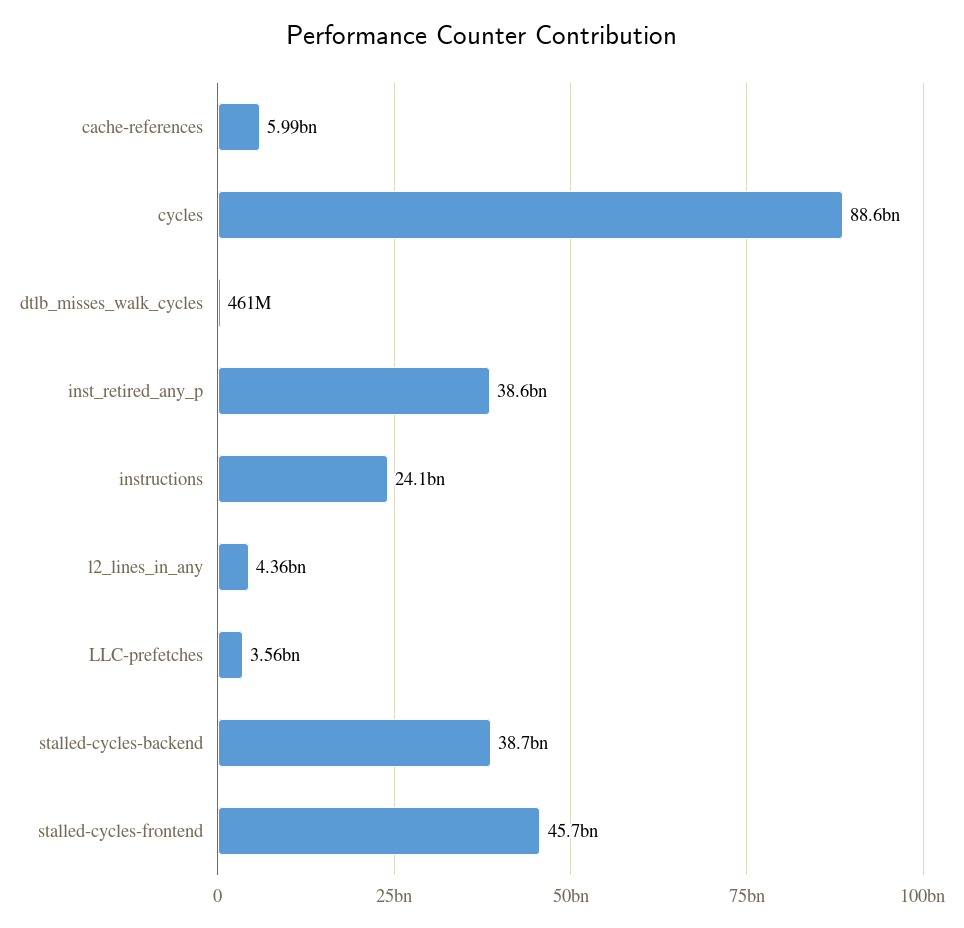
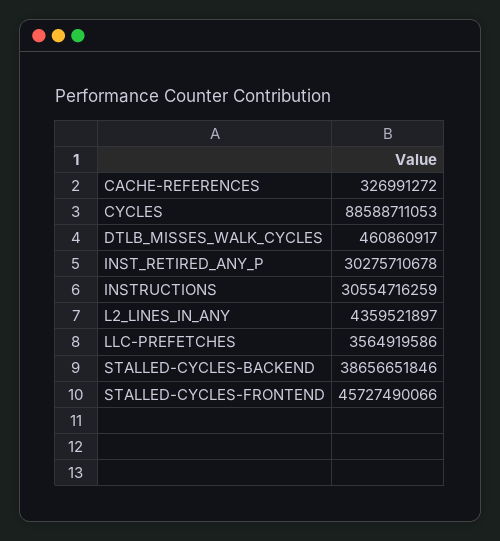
  {
-   "cache-references": 5990000000,
+   "cache-references": 326991272,
    "cycles": 88588711053,
    "dtlb_misses_walk_cycles": 460860917,
-   "inst_retired_any_p": 38600000000,
+   "inst_retired_any_p": 30275710678,
-   "instructions": 24100000000,
+   "instructions": 30554716259,
    "l2_lines_in_any": 4359521897,
    "LLC-prefetches": 3564919586,
    "stalled-cycles-backend": 38656651846,
    "stalled-cycles-frontend": 45727490066
  }

